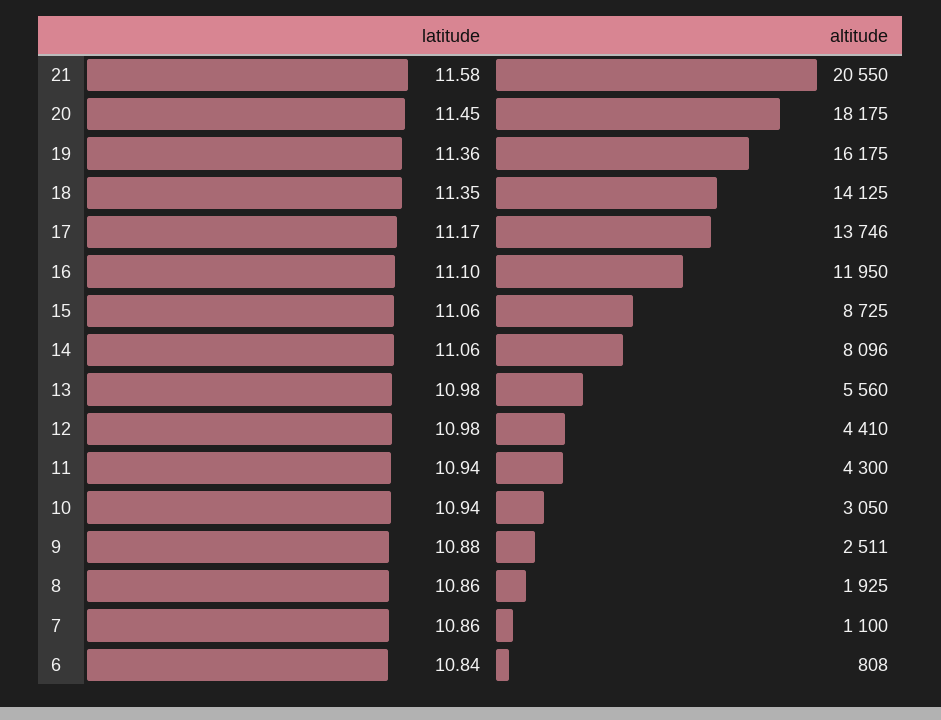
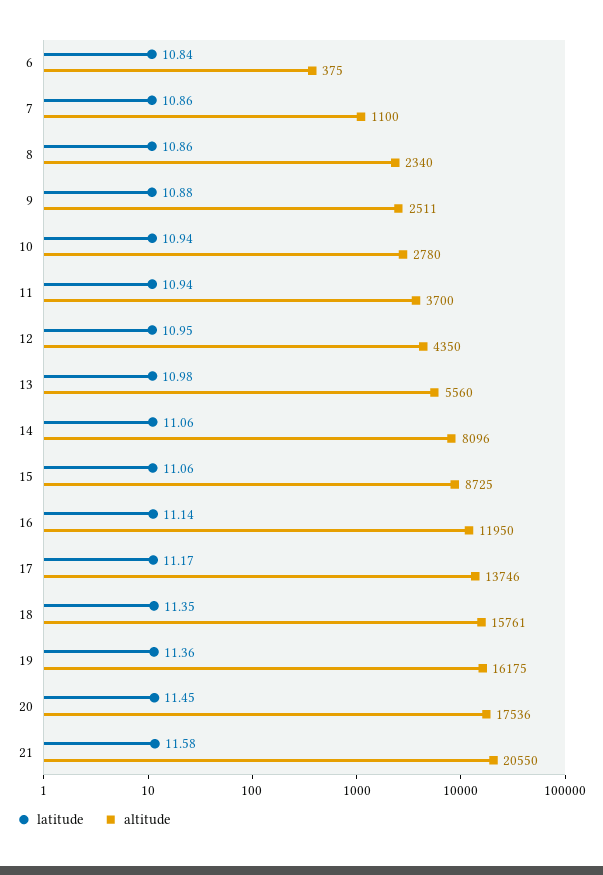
  {
    "latitude": {
      "21": 11.58,
      "20": 11.45,
      "19": 11.36,
      "18": 11.35,
      "17": 11.17,
-     "16": 11.1,
+     "16": 11.14,
      "15": 11.06,
      "14": 11.06,
      "13": 10.98,
-     "12": 10.98,
+     "12": 10.95,
      "11": 10.94,
      "10": 10.94,
      "9": 10.88,
      "8": 10.86,
      "7": 10.86,
      "6": 10.84
    },
    "altitude": {
      "21": 20550,
-     "20": 18175,
+     "20": 17536,
      "19": 16175,
-     "18": 14125,
+     "18": 15761,
      "17": 13746,
      "16": 11950,
      "15": 8725,
      "14": 8096,
      "13": 5560,
-     "12": 4410,
+     "12": 4350,
-     "11": 4300,
+     "11": 3700,
-     "10": 3050,
+     "10": 2780,
      "9": 2511,
-     "8": 1925,
+     "8": 2340,
      "7": 1100,
-     "6": 808
+     "6": 375
    }
  }

